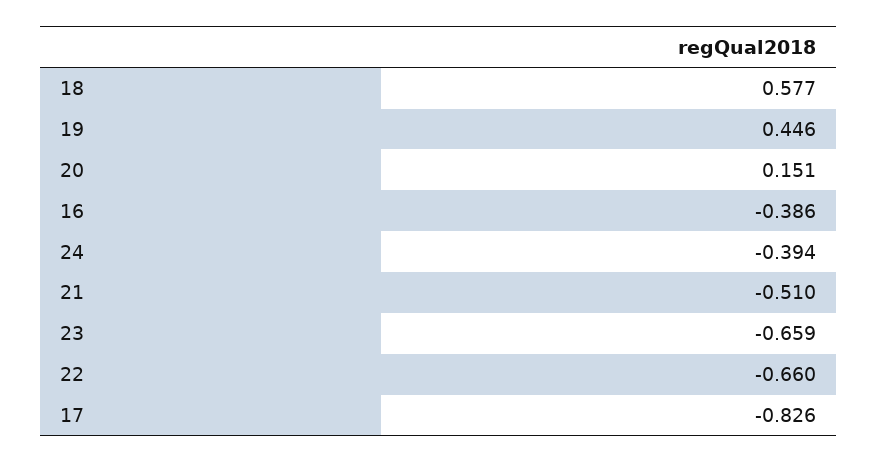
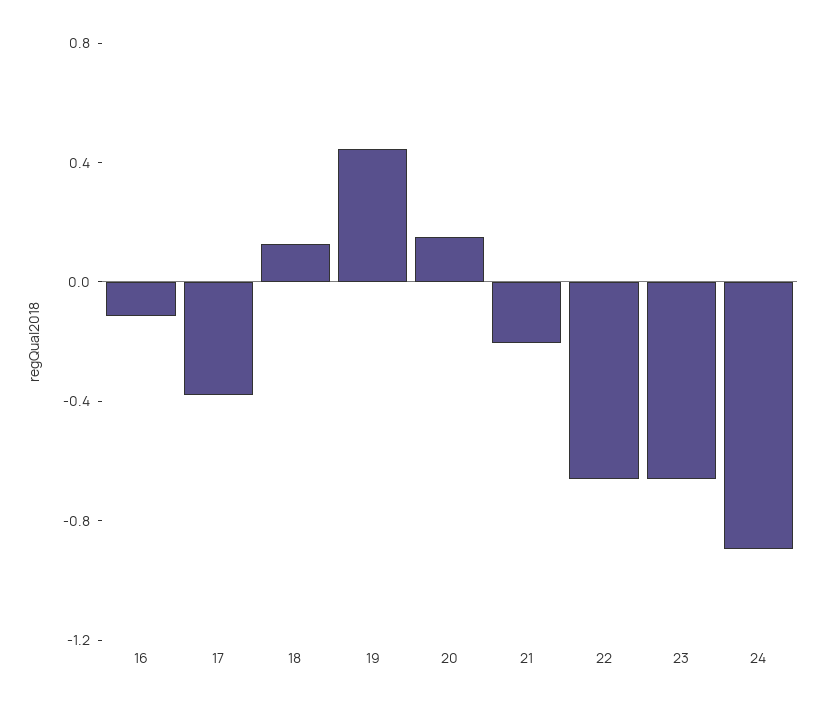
  {
-   "18": 0.577,
+   "18": 0.1,
    "19": 0.446,
    "20": 0.151,
-   "16": -0.386,
+   "16": -0.1,
-   "24": -0.394,
+   "24": -0.9,
-   "21": -0.51,
+   "21": -0.2,
    "23": -0.659,
    "22": -0.66,
-   "17": -0.826
+   "17": -0.4
  }

